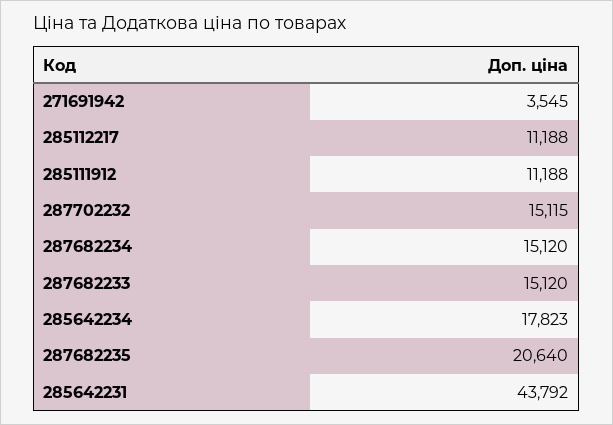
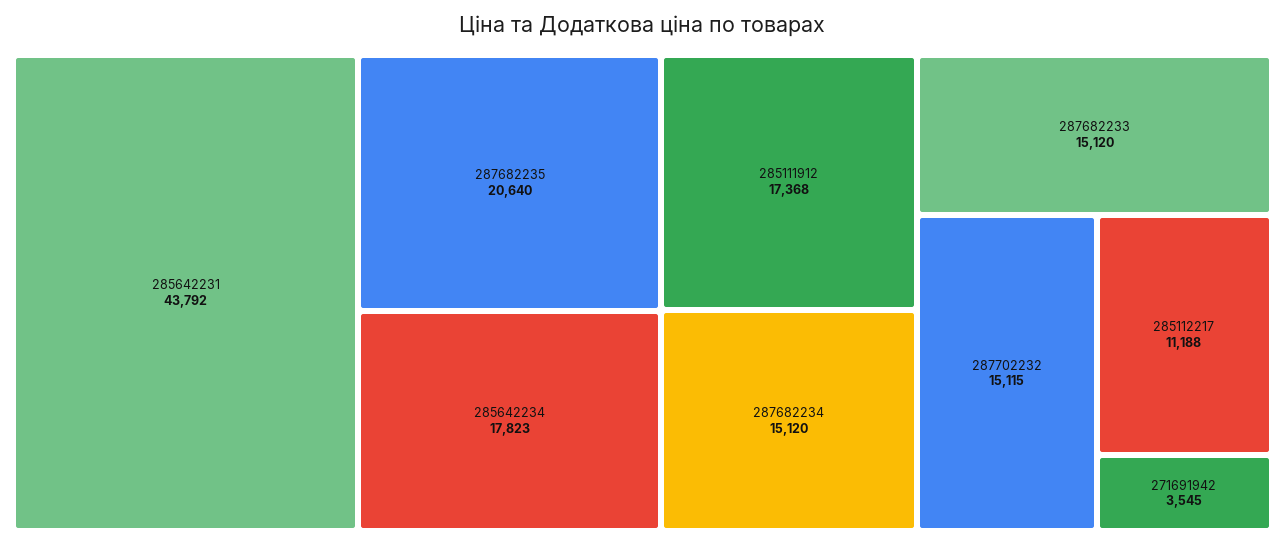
  {
    "271691942": 3545,
    "285112217": 11188,
-   "285111912": 11188,
+   "285111912": 17368,
    "287702232": 15115,
    "287682234": 15120,
    "287682233": 15120,
    "285642234": 17823,
    "287682235": 20640,
    "285642231": 43792
  }

